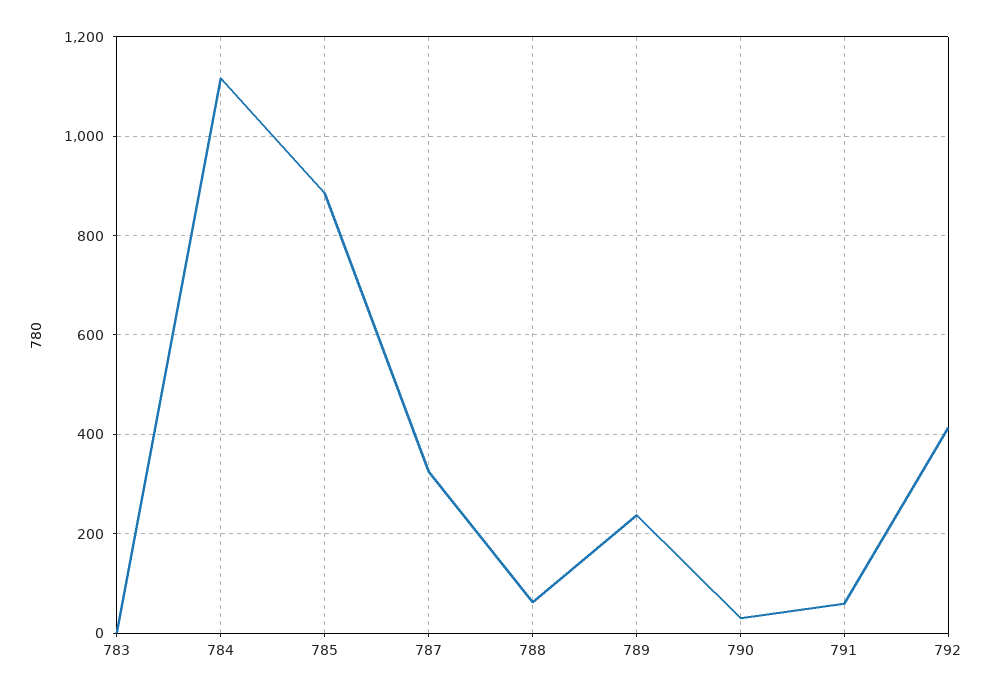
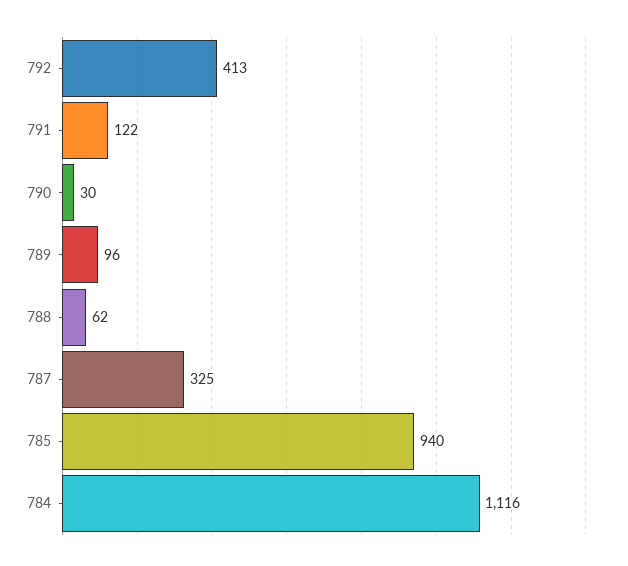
  {
-   "783": 0,
    "784": 1116,
-   "785": 880,
+   "785": 940,
    "787": 325,
    "788": 62,
-   "789": 240,
+   "789": 96,
    "790": 30,
-   "791": 60,
+   "791": 122,
    "792": 413
  }

